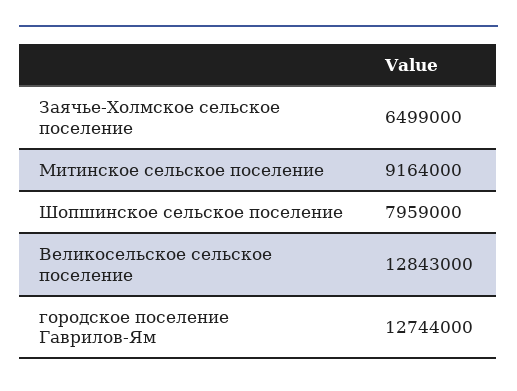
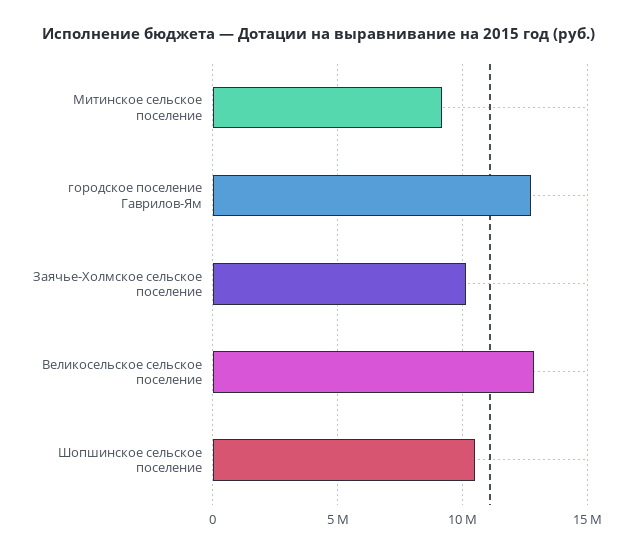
  {
-   "Заячье-Холмское сельское поселение": 6499000,
+   "Заячье-Холмское сельское поселение": 10000000,
    "Митинское сельское поселение": 9164000,
-   "Шопшинское сельское поселение": 7959000,
+   "Шопшинское сельское поселение": 10500000,
    "Великосельское сельское поселение": 12843000,
    "городское поселение Гаврилов-Ям": 12744000
  }

